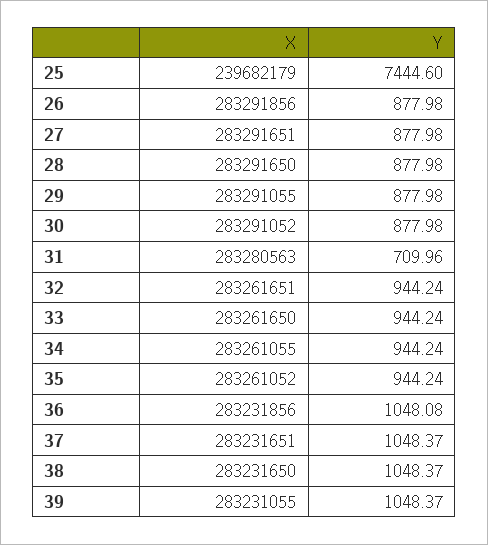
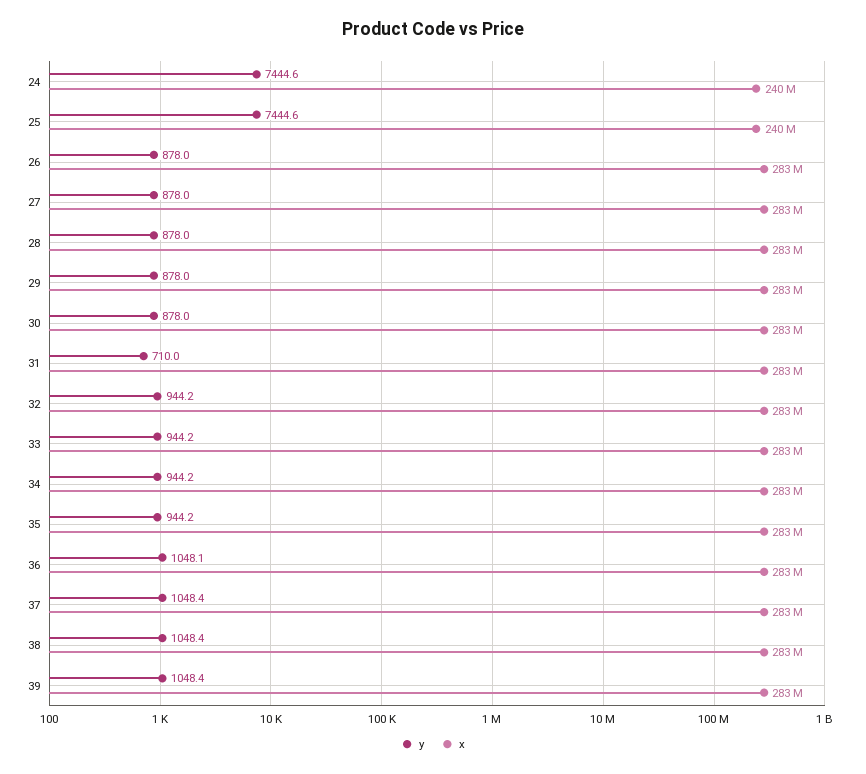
  {
    "X": {
      "25": 239682179,
      "26": 283291856,
      "27": 283291651,
      "28": 283291650,
      "29": 283291055,
      "30": 283291052,
      "31": 283280563,
      "32": 283261651,
      "33": 283261650,
      "34": 283261055,
      "35": 283261052,
      "36": 283231856,
      "37": 283231651,
      "38": 283231650,
-     "39": 283231055
+     "39": 283231055,
+     "24": 240000000
    },
    "Y": {
      "25": 7444.6,
      "26": 877.98,
      "27": 877.98,
      "28": 877.98,
      "29": 877.98,
      "30": 877.98,
      "31": 709.96,
      "32": 944.24,
      "33": 944.24,
      "34": 944.24,
      "35": 944.24,
      "36": 1048.08,
      "37": 1048.37,
      "38": 1048.37,
-     "39": 1048.37
+     "39": 1048.37,
+     "24": 7444.6
    }
  }

